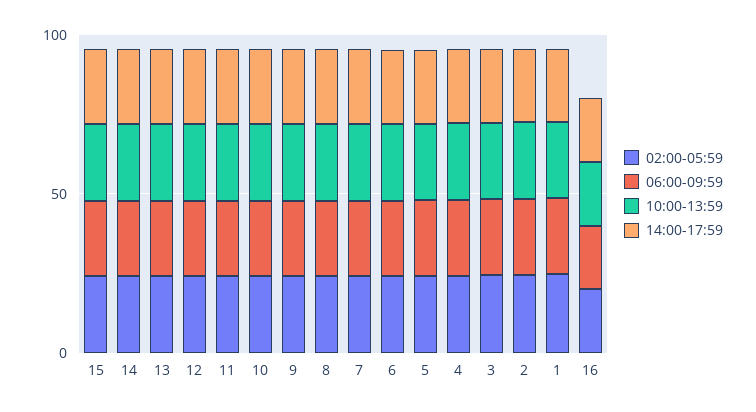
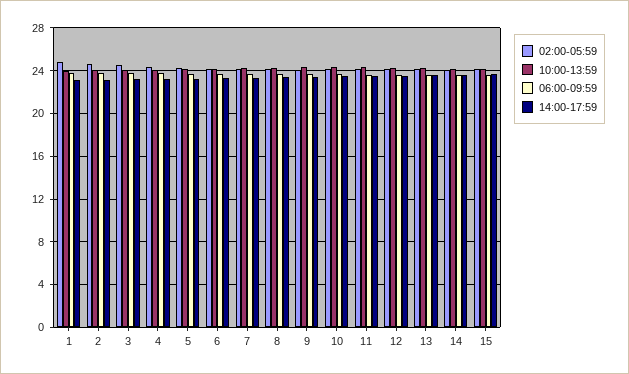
  {
    "02:00-05:59": {
      "15": 24,
      "14": 24,
      "13": 24,
      "12": 24,
      "11": 24,
      "10": 24,
      "9": 24,
      "8": 24,
      "7": 24,
      "6": 24,
      "5": 24,
      "4": 24,
      "3": 25,
      "2": 25,
-     "1": 25,
+     "1": 25
-     "16": 20
    },
    "06:00-09:59": {
      "15": 24,
      "14": 24,
      "13": 24,
      "12": 24,
      "11": 24,
      "10": 24,
      "9": 24,
      "8": 24,
      "7": 24,
      "6": 24,
      "5": 24,
      "4": 24,
      "3": 24,
      "2": 24,
-     "1": 24,
+     "1": 24
-     "16": 20
    },
    "10:00-13:59": {
      "15": 24,
      "14": 24,
      "13": 24,
      "12": 24,
      "11": 24,
      "10": 24,
      "9": 24,
      "8": 24,
      "7": 24,
      "6": 24,
      "5": 24,
      "4": 24,
      "3": 24,
      "2": 24,
-     "1": 24,
+     "1": 24
-     "16": 20
    },
    "14:00-17:59": {
      "15": 24,
      "14": 24,
      "13": 24,
      "12": 24,
      "11": 24,
      "10": 23,
      "9": 23,
      "8": 23,
      "7": 23,
      "6": 23,
      "5": 23,
      "4": 23,
      "3": 23,
      "2": 23,
-     "1": 23,
+     "1": 23
-     "16": 20
    }
  }

